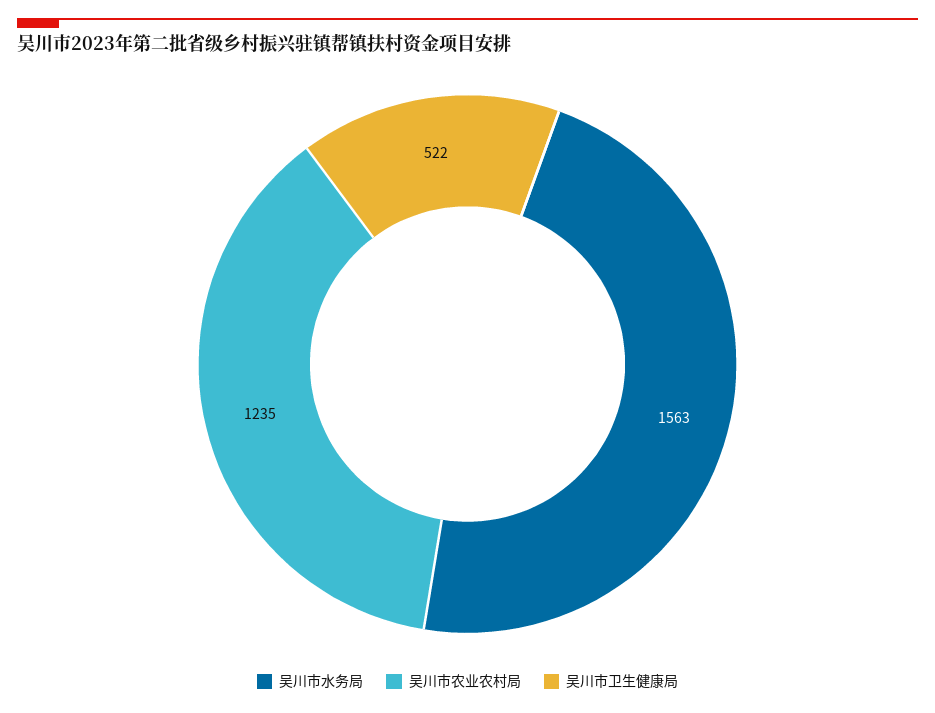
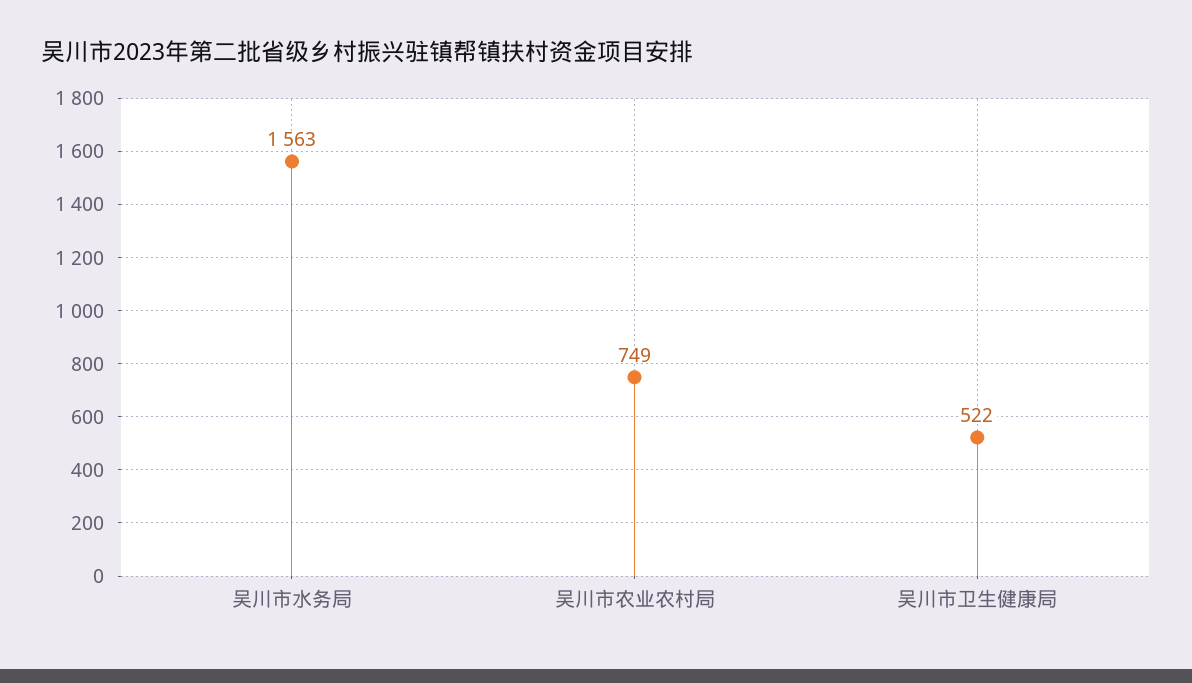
  {
    "吴川市水务局": 1563,
-   "吴川市农业农村局": 1235,
+   "吴川市农业农村局": 749,
    "吴川市卫生健康局": 522
  }

